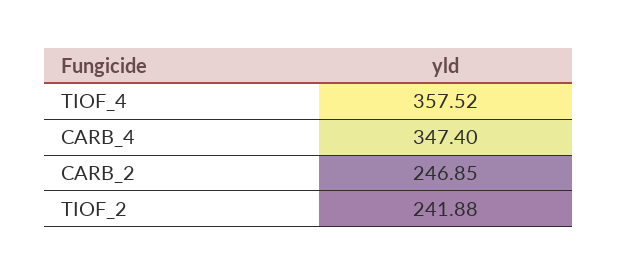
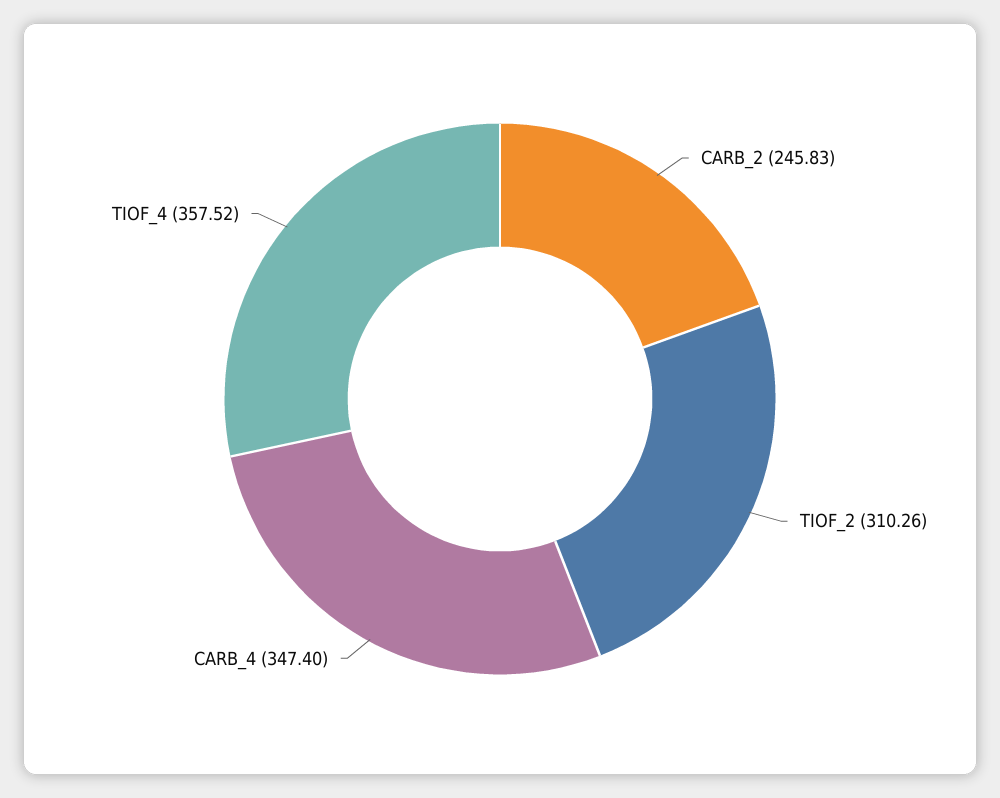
  {
    "TIOF_4": 357.52,
    "CARB_4": 347.4,
-   "CARB_2": 246.85,
+   "CARB_2": 245.83,
-   "TIOF_2": 241.88
+   "TIOF_2": 310.26
  }

